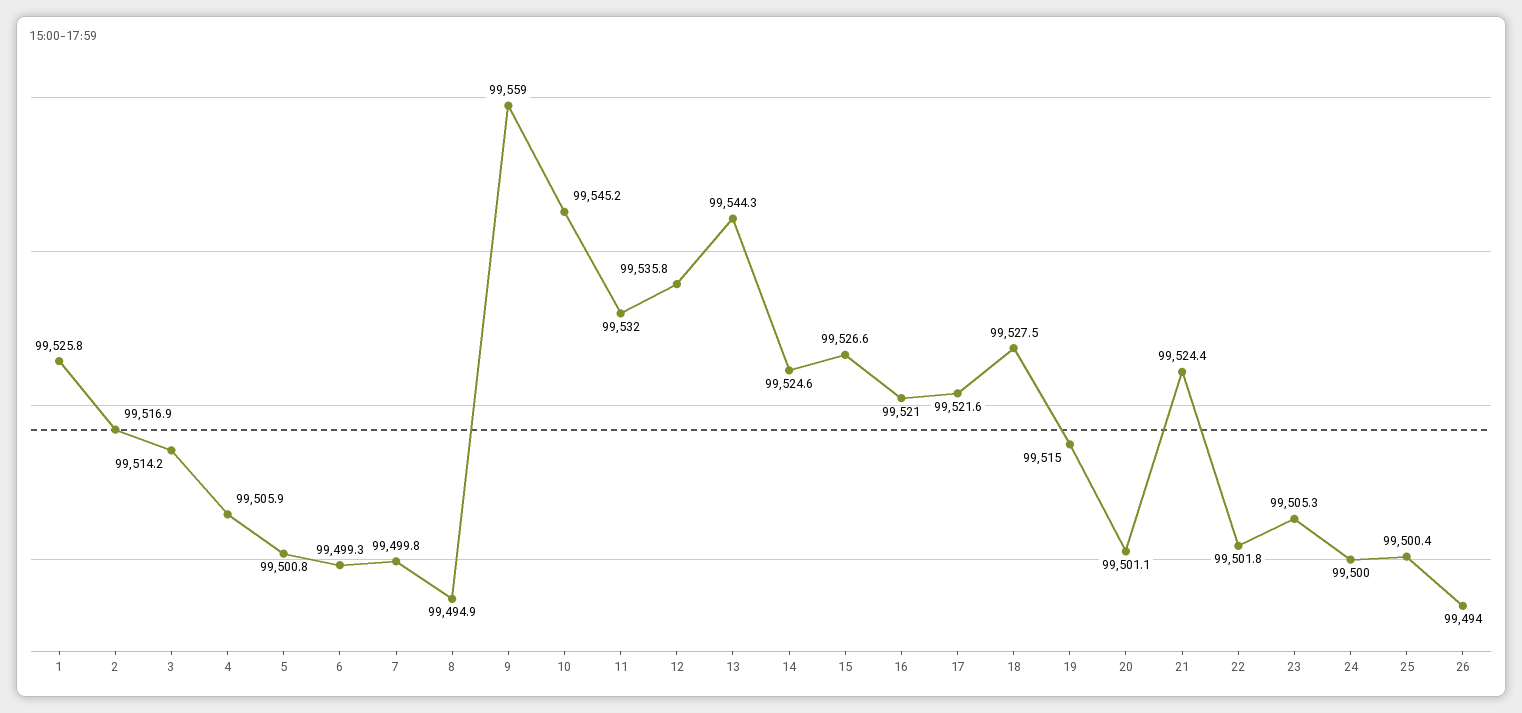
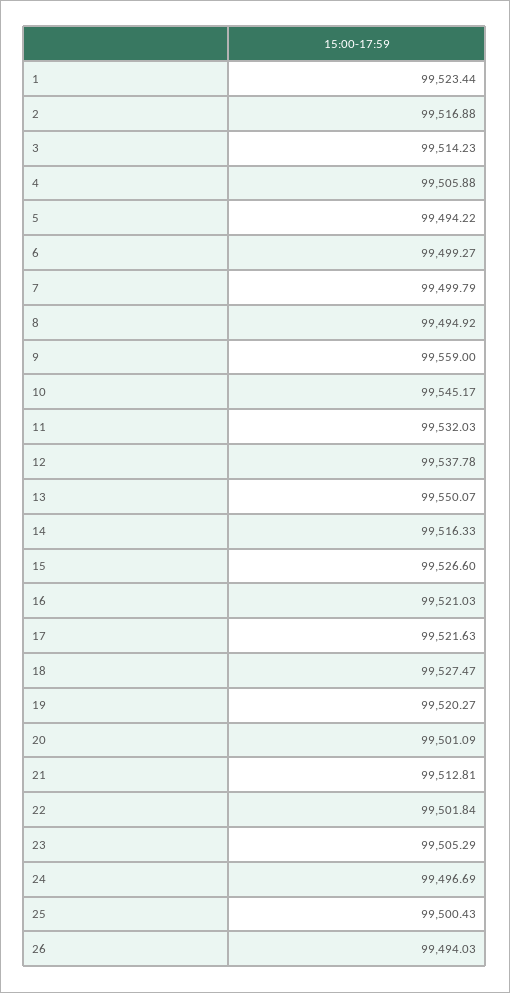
  {
-   "1": 99525.8,
+   "1": 99523.44,
    "2": 99516.88,
    "3": 99514.23,
    "4": 99505.88,
-   "5": 99500.8,
+   "5": 99494.22,
    "6": 99499.27,
    "7": 99499.79,
    "8": 99494.92,
    "9": 99559,
    "10": 99545.17,
    "11": 99532.03,
-   "12": 99535.8,
+   "12": 99537.78,
-   "13": 99544.3,
+   "13": 99550.07,
-   "14": 99524.6,
+   "14": 99516.33,
    "15": 99526.6,
    "16": 99521.03,
    "17": 99521.63,
    "18": 99527.47,
-   "19": 99515,
+   "19": 99520.27,
    "20": 99501.09,
-   "21": 99524.4,
+   "21": 99512.81,
    "22": 99501.84,
    "23": 99505.29,
-   "24": 99500,
+   "24": 99496.69,
    "25": 99500.43,
    "26": 99494.03
  }

